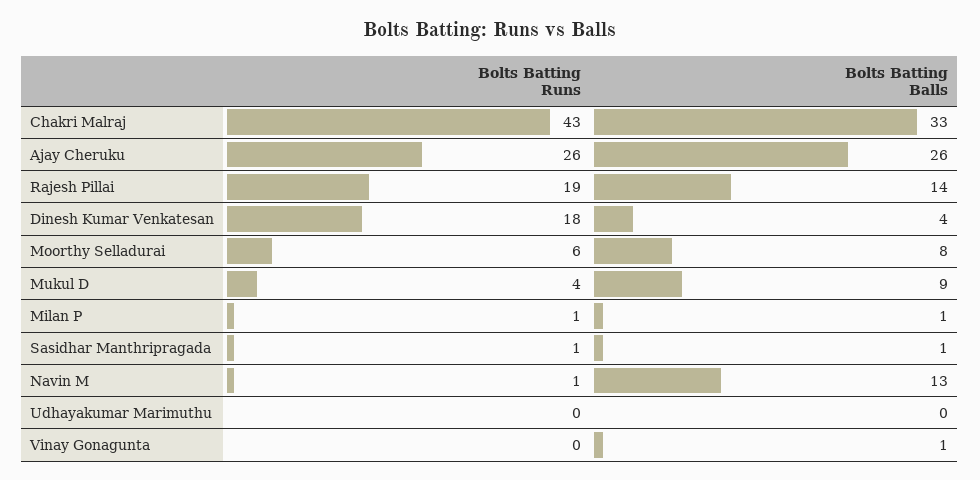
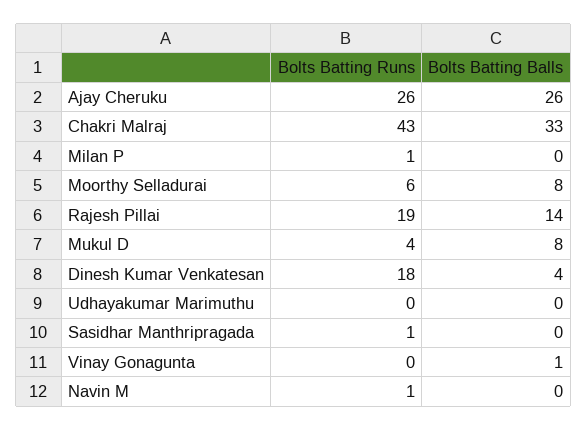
  {
    "Bolts Batting Runs": {
      "Chakri Malraj": 43,
      "Ajay Cheruku": 26,
      "Rajesh Pillai": 19,
      "Dinesh Kumar Venkatesan": 18,
      "Moorthy Selladurai": 6,
      "Mukul D": 4,
      "Milan P": 1,
      "Sasidhar Manthripragada": 1,
      "Navin M": 1,
      "Udhayakumar Marimuthu": 0,
      "Vinay Gonagunta": 0
    },
    "Bolts Batting Balls": {
      "Chakri Malraj": 33,
      "Ajay Cheruku": 26,
      "Rajesh Pillai": 14,
      "Dinesh Kumar Venkatesan": 4,
      "Moorthy Selladurai": 8,
-     "Mukul D": 9,
+     "Mukul D": 8,
-     "Milan P": 1,
+     "Milan P": 0,
-     "Sasidhar Manthripragada": 1,
+     "Sasidhar Manthripragada": 0,
-     "Navin M": 13,
+     "Navin M": 0,
      "Udhayakumar Marimuthu": 0,
      "Vinay Gonagunta": 1
    }
  }

